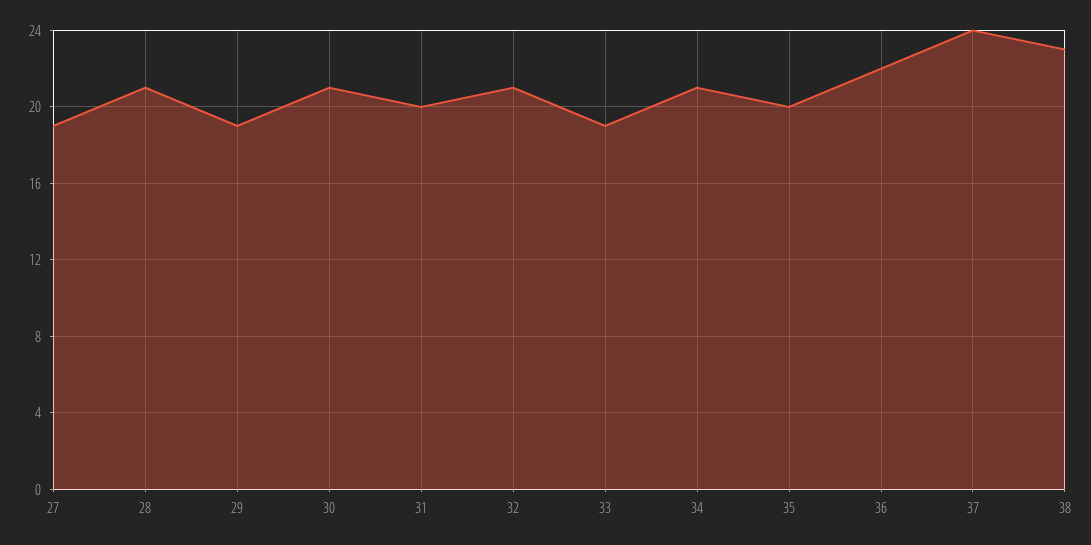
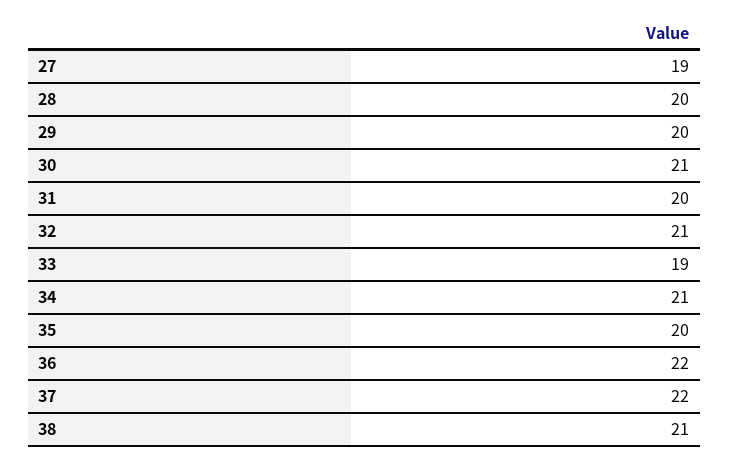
  {
    "27": 19,
-   "28": 21,
+   "28": 20,
-   "29": 19,
+   "29": 20,
    "30": 21,
    "31": 20,
    "32": 21,
    "33": 19,
    "34": 21,
    "35": 20,
    "36": 22,
-   "37": 24,
+   "37": 22,
-   "38": 23
+   "38": 21
  }

